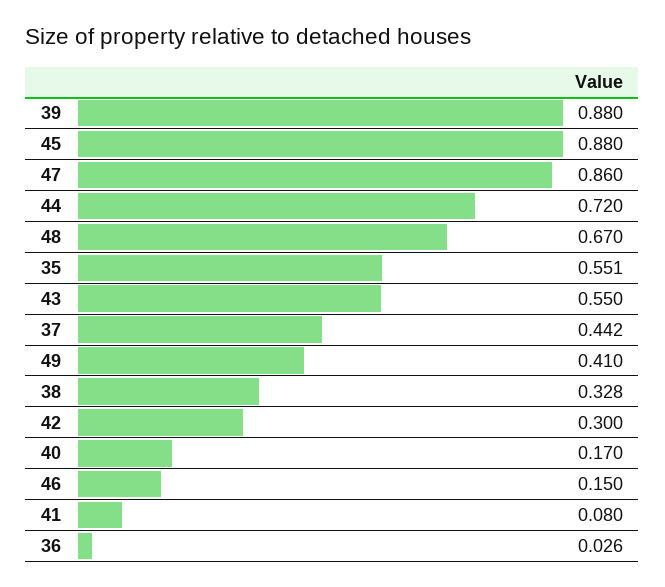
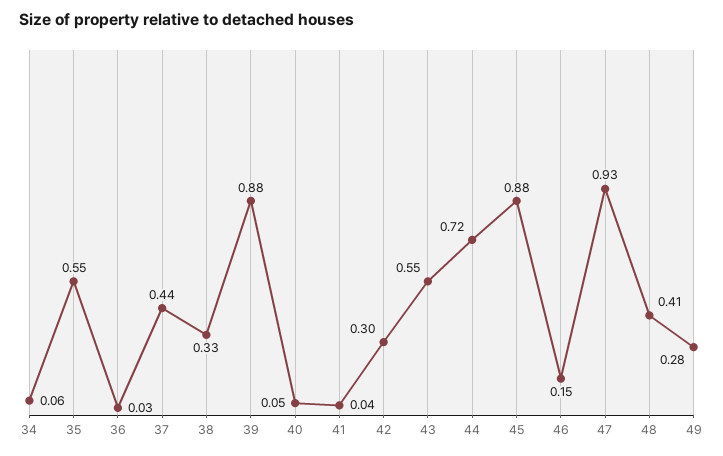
  {
    "39": 0.88,
    "45": 0.88,
-   "47": 0.86,
+   "47": 0.93,
    "44": 0.72,
-   "48": 0.67,
+   "48": 0.41,
    "35": 0.551,
    "43": 0.55,
    "37": 0.442,
-   "49": 0.41,
+   "49": 0.28,
    "38": 0.328,
    "42": 0.3,
-   "40": 0.17,
+   "40": 0.05,
    "46": 0.15,
-   "41": 0.08,
+   "41": 0.04,
-   "36": 0.026
+   "36": 0.026,
+   "34": 0.06
  }

